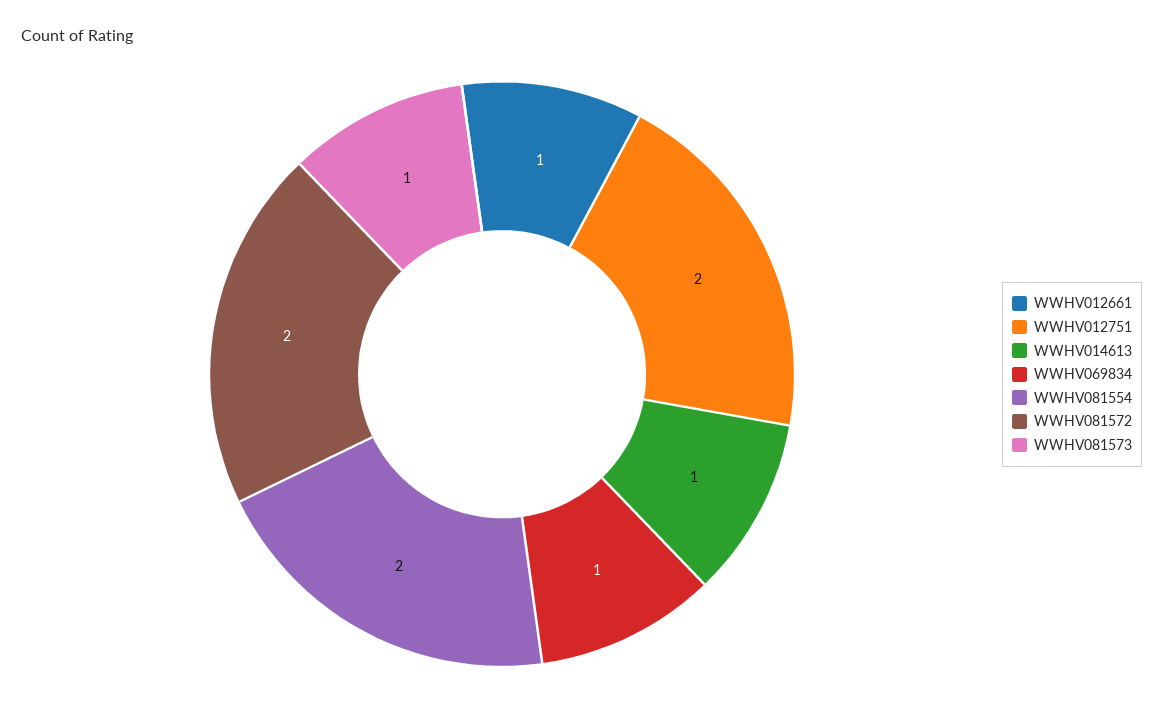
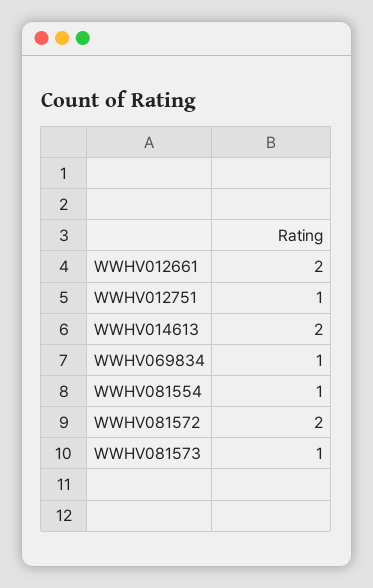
  {
-   "WWHV012661": 1,
+   "WWHV012661": 2,
-   "WWHV012751": 2,
+   "WWHV012751": 1,
-   "WWHV014613": 1,
+   "WWHV014613": 2,
    "WWHV069834": 1,
-   "WWHV081554": 2,
+   "WWHV081554": 1,
    "WWHV081572": 2,
    "WWHV081573": 1
  }

